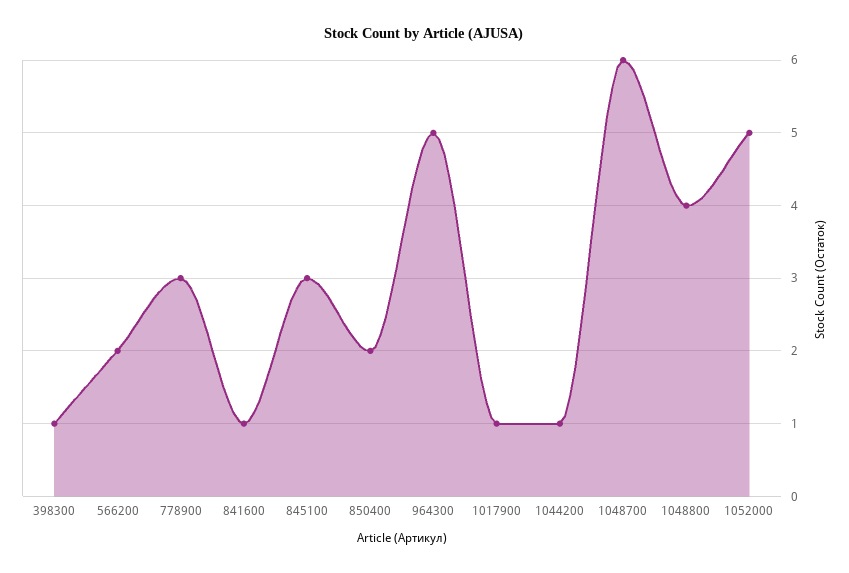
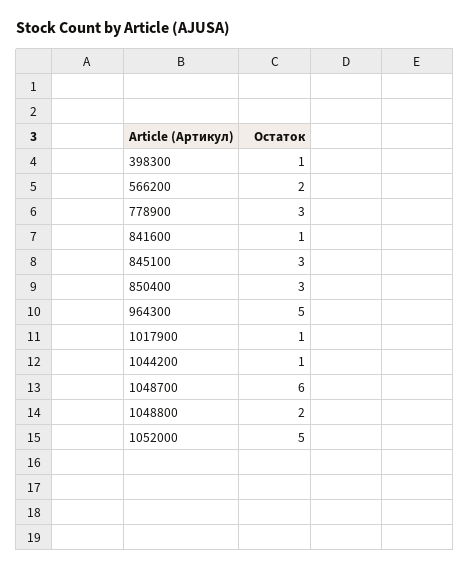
  {
    "398300": 1,
    "566200": 2,
    "778900": 3,
    "841600": 1,
    "845100": 3,
-   "850400": 2,
+   "850400": 3,
    "964300": 5,
    "1017900": 1,
    "1044200": 1,
    "1048700": 6,
-   "1048800": 4,
+   "1048800": 2,
    "1052000": 5
  }

